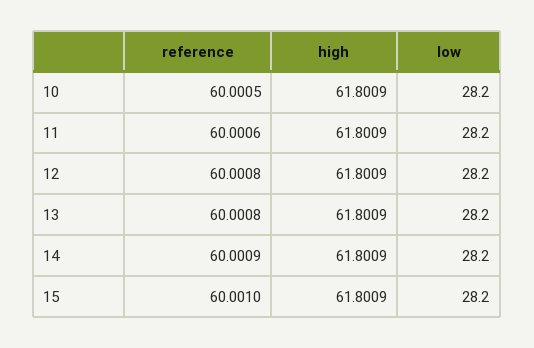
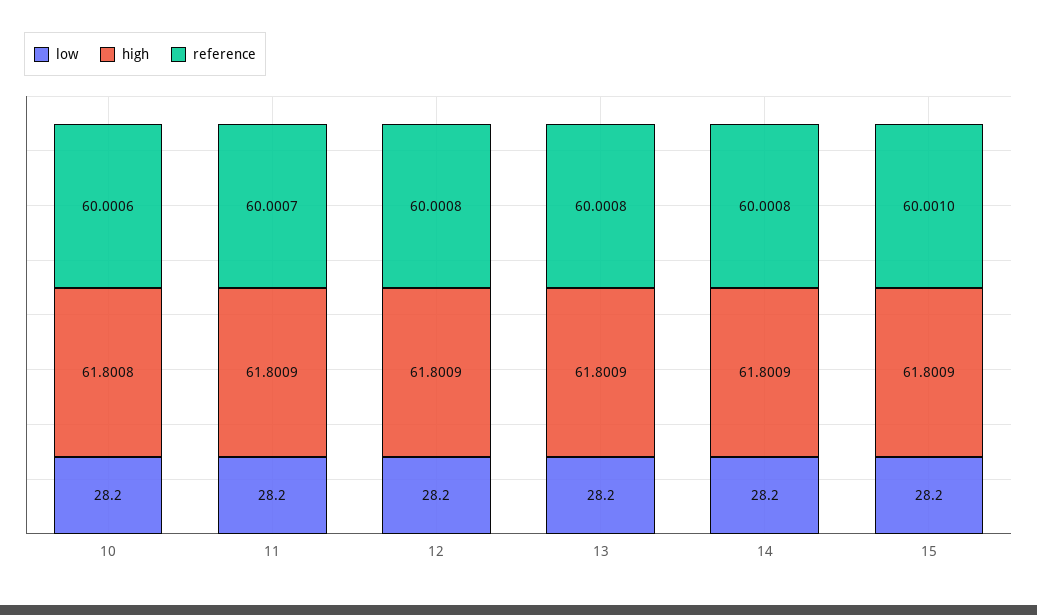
  {
    "reference": {
-     "10": 60.0005,
+     "10": 60.0006,
-     "11": 60.0006,
+     "11": 60.0007,
      "12": 60.0008,
      "13": 60.0008,
-     "14": 60.0009,
+     "14": 60.0008,
      "15": 60.001
    },
    "high": {
-     "10": 61.8009,
+     "10": 61.8008,
      "11": 61.8009,
      "12": 61.8009,
      "13": 61.8009,
      "14": 61.8009,
      "15": 61.8009
    },
    "low": {
      "10": 28.2,
      "11": 28.2,
      "12": 28.2,
      "13": 28.2,
      "14": 28.2,
      "15": 28.2
    }
  }

